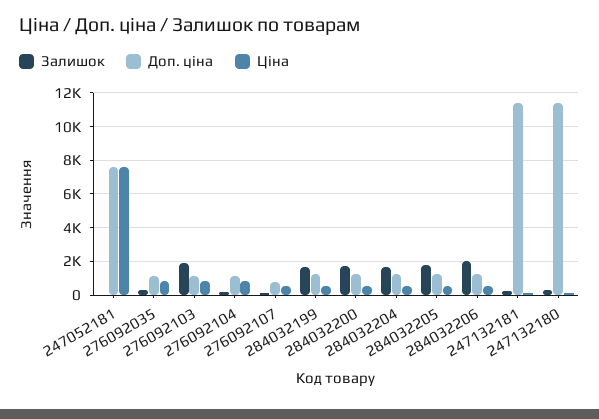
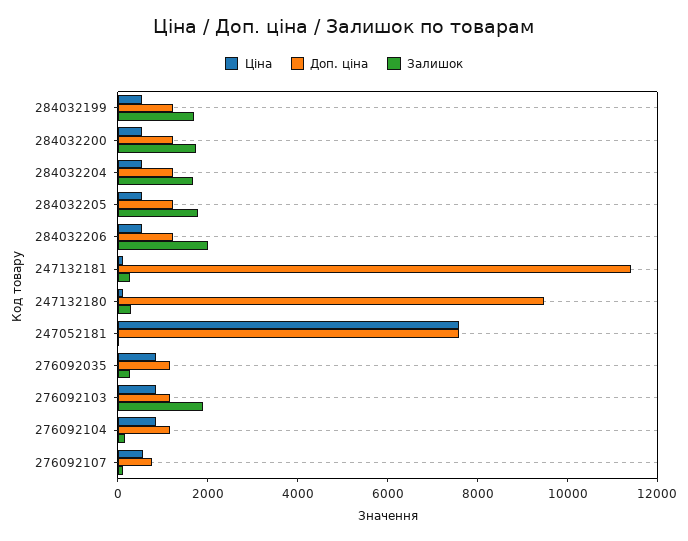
  {
    "Залишок": {
      "247052181": 0,
      "276092035": 500,
      "276092103": 2000,
      "276092104": 0,
      "276092107": 0,
      "284032199": 1500,
      "284032200": 1500,
      "284032204": 1500,
      "284032205": 2000,
      "284032206": 2000,
      "247132181": 500,
      "247132180": 500
    },
    "Доп. ціна": {
      "247052181": 7500,
      "276092035": 1000,
      "276092103": 1000,
      "276092104": 1000,
      "276092107": 500,
      "284032199": 1000,
      "284032200": 1000,
      "284032204": 1000,
      "284032205": 1000,
      "284032206": 1000,
      "247132181": 11500,
-     "247132180": 11500
+     "247132180": 9500
    },
    "Ціна": {
      "247052181": 7500,
      "276092035": 1000,
      "276092103": 1000,
      "276092104": 1000,
      "276092107": 500,
      "284032199": 500,
      "284032200": 500,
      "284032204": 500,
      "284032205": 500,
      "284032206": 500,
      "247132181": 0,
      "247132180": 0
    }
  }

